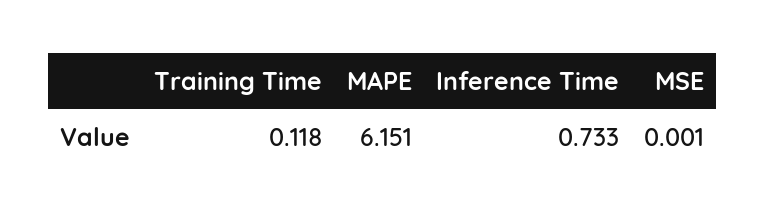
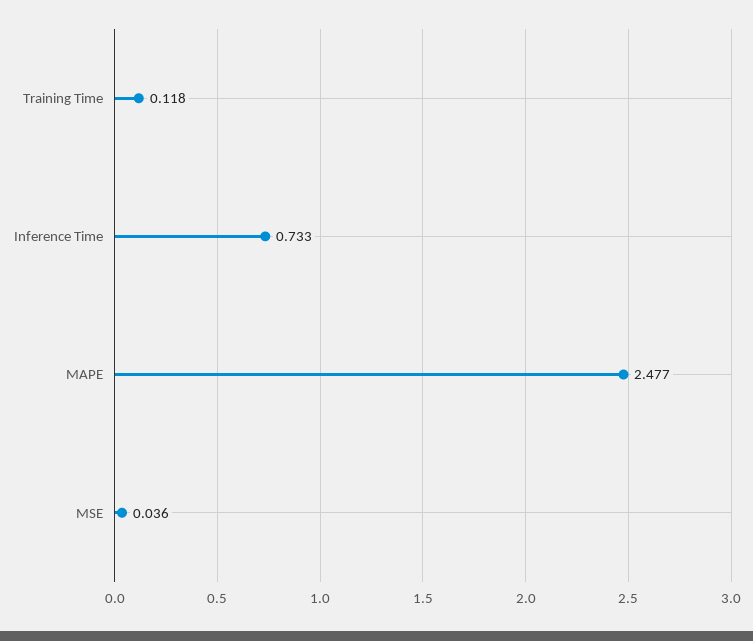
  {
    "Training Time": 0.118,
-   "MAPE": 6.151,
+   "MAPE": 2.477,
    "Inference Time": 0.733,
-   "MSE": 0.001
+   "MSE": 0.036
  }

